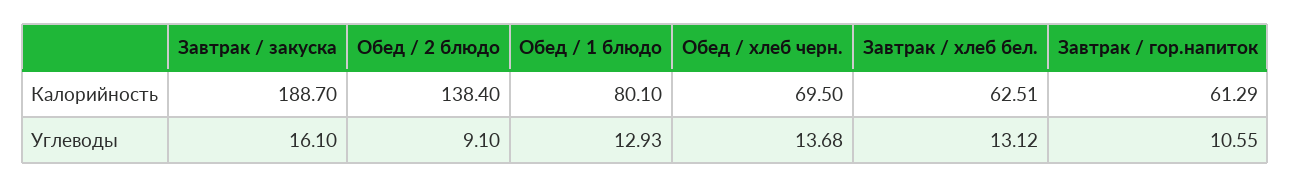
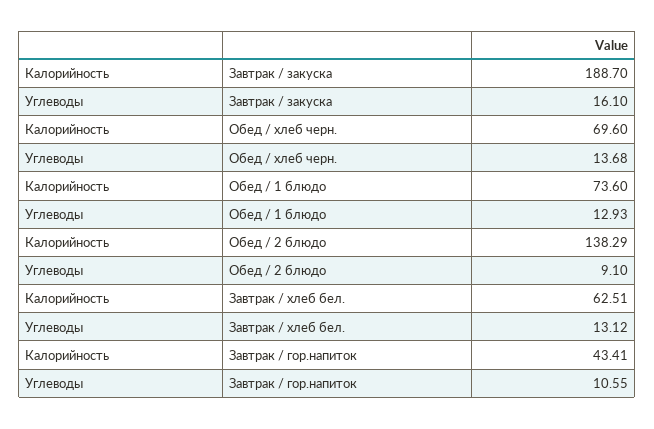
  {
    "Завтрак / закуска": {
      "Калорийность": 188.7,
      "Углеводы": 16.1
    },
    "Обед / 2 блюдо": {
-     "Калорийность": 138.4,
+     "Калорийность": 138.29,
      "Углеводы": 9.1
    },
    "Обед / 1 блюдо": {
-     "Калорийность": 80.1,
+     "Калорийность": 73.6,
      "Углеводы": 12.93
    },
    "Обед / хлеб черн.": {
-     "Калорийность": 69.5,
+     "Калорийность": 69.6,
      "Углеводы": 13.68
    },
    "Завтрак / хлеб бел.": {
      "Калорийность": 62.51,
      "Углеводы": 13.12
    },
    "Завтрак / гор.напиток": {
-     "Калорийность": 61.29,
+     "Калорийность": 43.41,
      "Углеводы": 10.55
    }
  }

